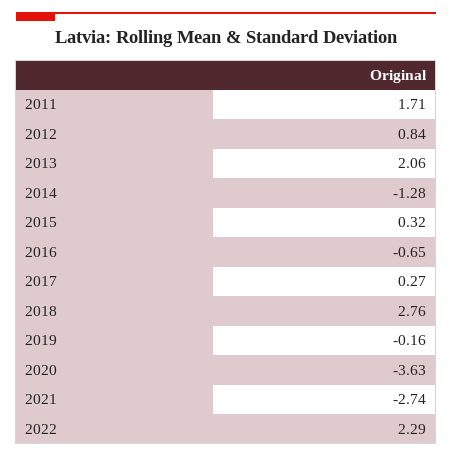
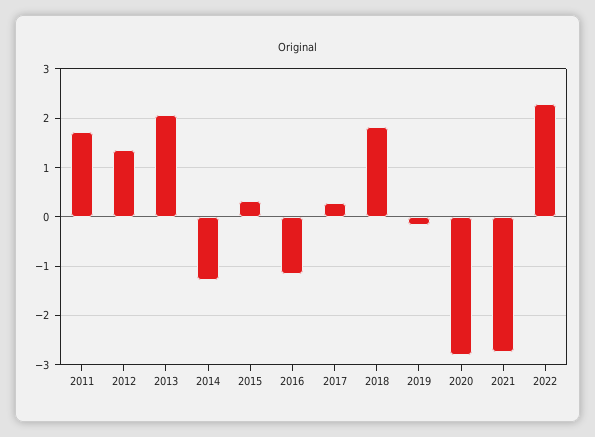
  {
    "2011": 1.71,
-   "2012": 0.84,
+   "2012": 1.4,
    "2013": 2.06,
    "2014": -1.28,
    "2015": 0.32,
-   "2016": -0.65,
+   "2016": -1.2,
    "2017": 0.27,
-   "2018": 2.76,
+   "2018": 1.8,
    "2019": -0.16,
-   "2020": -3.63,
+   "2020": -2.8,
    "2021": -2.74,
    "2022": 2.29
  }

